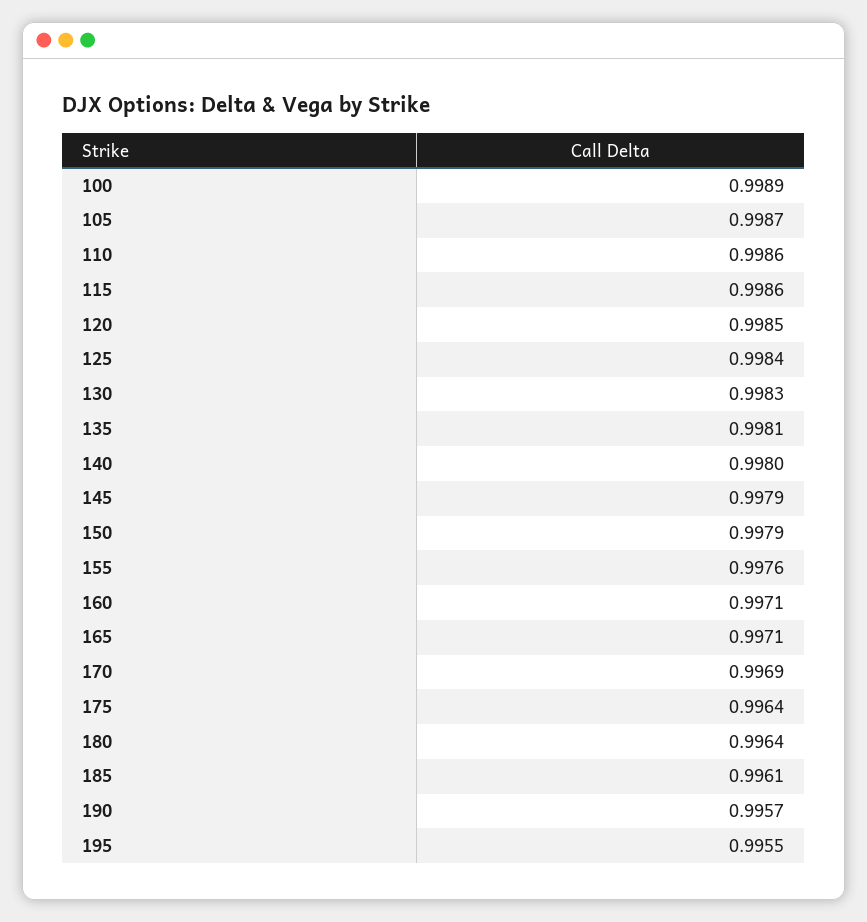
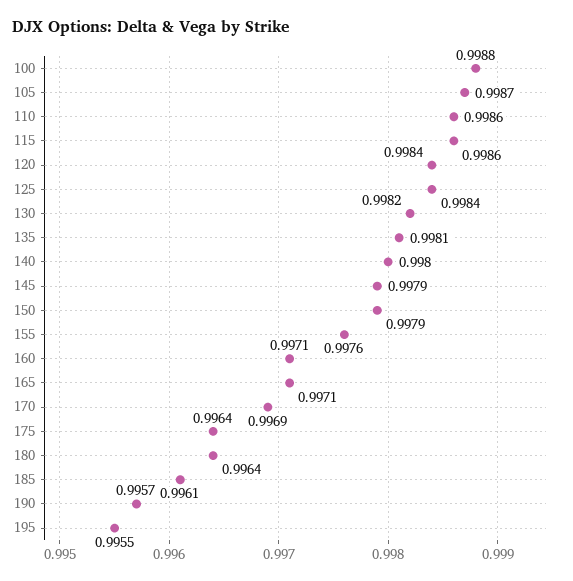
  {
-   "100": 0.9989,
+   "100": 0.9988,
    "105": 0.9987,
    "110": 0.9986,
    "115": 0.9986,
-   "120": 0.9985,
+   "120": 0.9984,
    "125": 0.9984,
-   "130": 0.9983,
+   "130": 0.9982,
    "135": 0.9981,
    "140": 0.998,
    "145": 0.9979,
    "150": 0.9979,
    "155": 0.9976,
    "160": 0.9971,
    "165": 0.9971,
    "170": 0.9969,
    "175": 0.9964,
    "180": 0.9964,
    "185": 0.9961,
    "190": 0.9957,
    "195": 0.9955
  }

